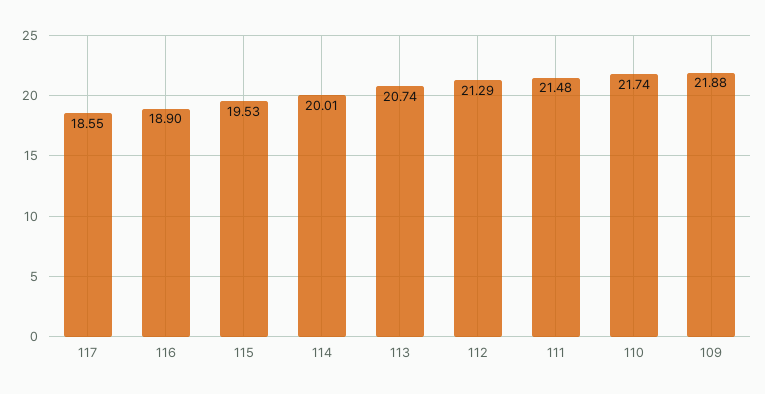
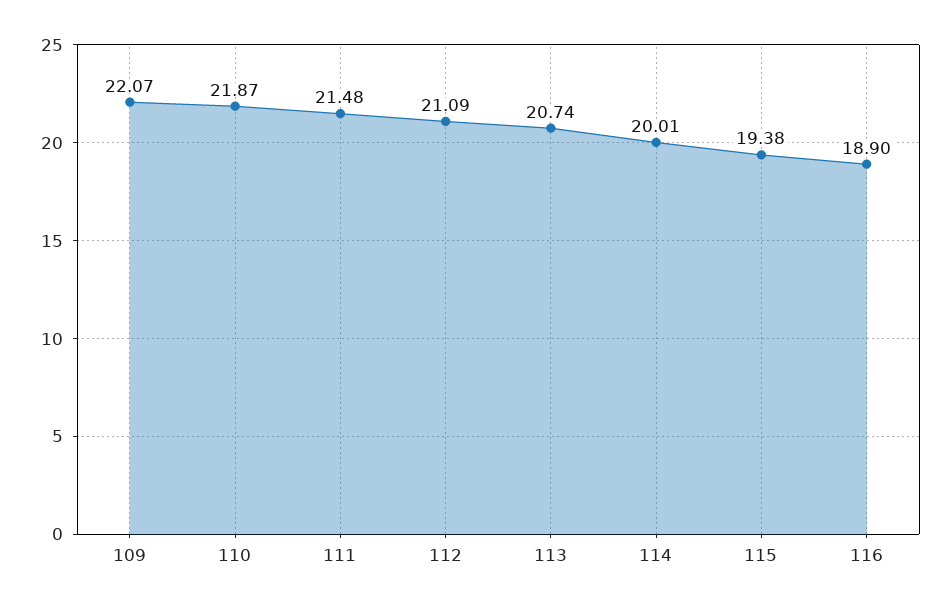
  {
-   "117": 18.55,
    "116": 18.9,
-   "115": 19.53,
+   "115": 19.38,
    "114": 20.01,
    "113": 20.74,
-   "112": 21.29,
+   "112": 21.09,
    "111": 21.48,
-   "110": 21.74,
+   "110": 21.87,
-   "109": 21.88
+   "109": 22.07
  }

